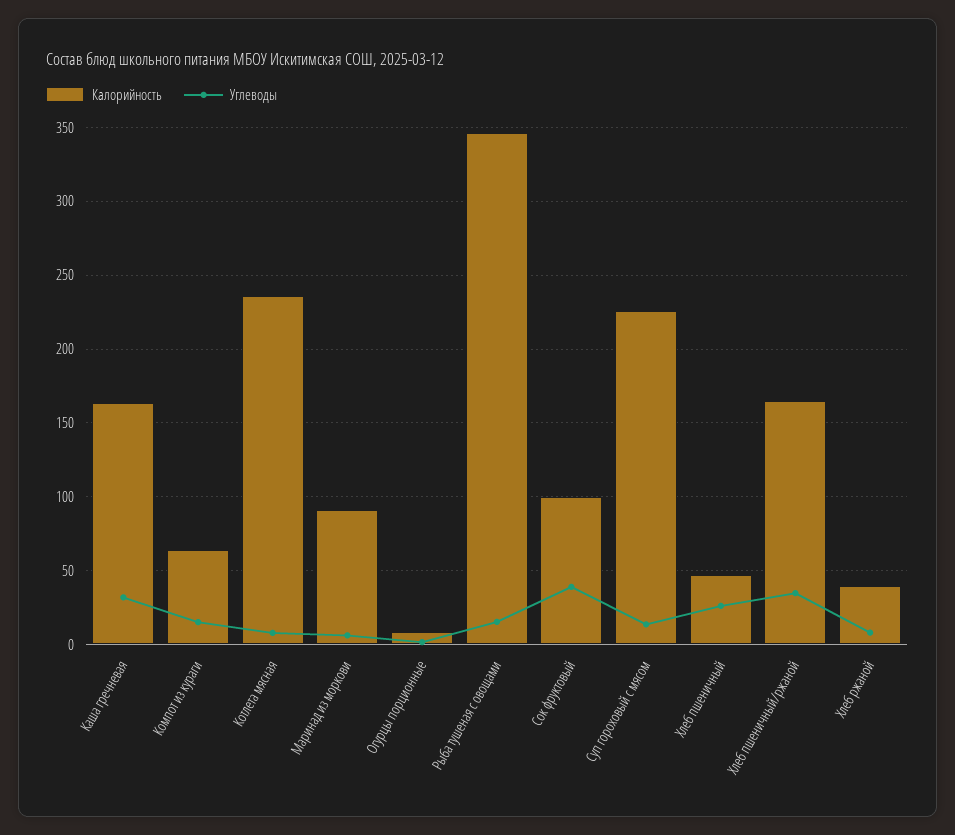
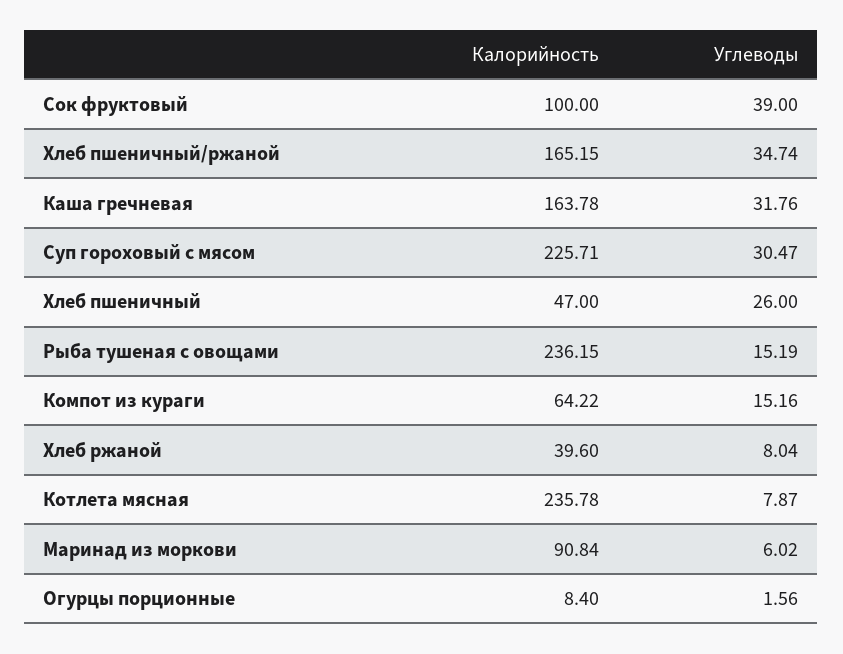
  {
    "Калорийность": {
      "Каша гречневая": 163.78,
      "Компот из кураги": 64.22,
      "Котлета мясная": 235.78,
      "Маринад из моркови": 90.84,
      "Огурцы порционные": 8.4,
-     "Рыба тушеная с овощами": 345,
+     "Рыба тушеная с овощами": 236.15,
      "Сок фруктовый": 100,
      "Суп гороховый с мясом": 225.71,
      "Хлеб пшеничный": 47,
      "Хлеб пшеничный/ржаной": 165.15,
      "Хлеб ржаной": 39.6
    },
    "Углеводы": {
      "Каша гречневая": 31.76,
      "Компот из кураги": 15.16,
      "Котлета мясная": 7.87,
      "Маринад из моркови": 6.02,
      "Огурцы порционные": 1.56,
      "Рыба тушеная с овощами": 15.19,
      "Сок фруктовый": 39,
-     "Суп гороховый с мясом": 15,
+     "Суп гороховый с мясом": 30.47,
      "Хлеб пшеничный": 26,
      "Хлеб пшеничный/ржаной": 34.74,
      "Хлеб ржаной": 8.04
    }
  }

